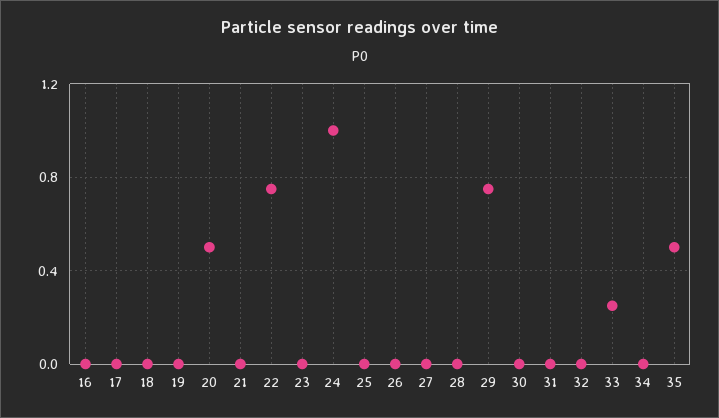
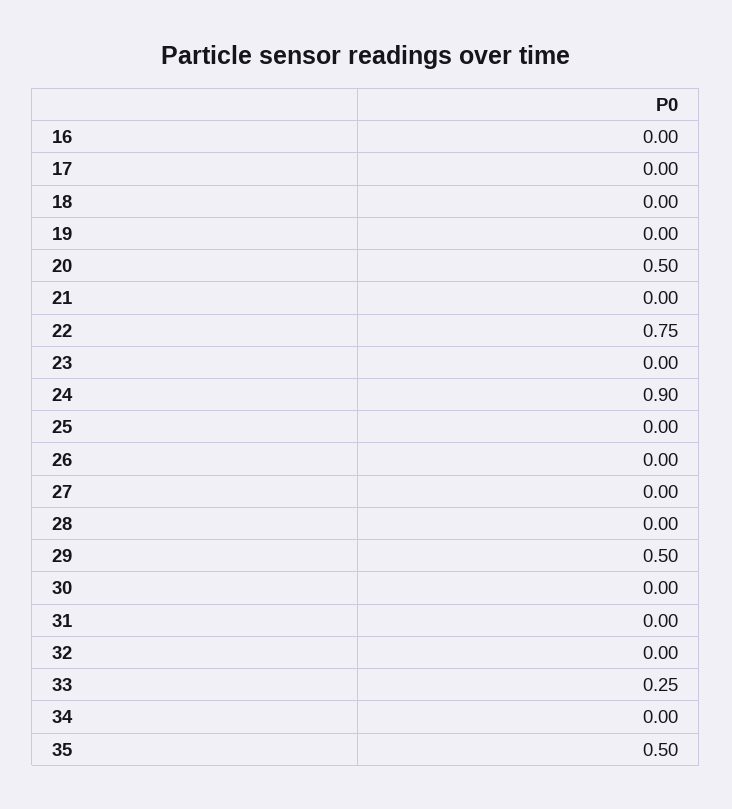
  {
    "16": 0,
    "17": 0,
    "18": 0,
    "19": 0,
    "20": 0.5,
    "21": 0,
    "22": 0.75,
    "23": 0,
-   "24": 1,
+   "24": 0.9,
    "25": 0,
    "26": 0,
    "27": 0,
    "28": 0,
-   "29": 0.75,
+   "29": 0.5,
    "30": 0,
    "31": 0,
    "32": 0,
    "33": 0.25,
    "34": 0,
    "35": 0.5
  }

